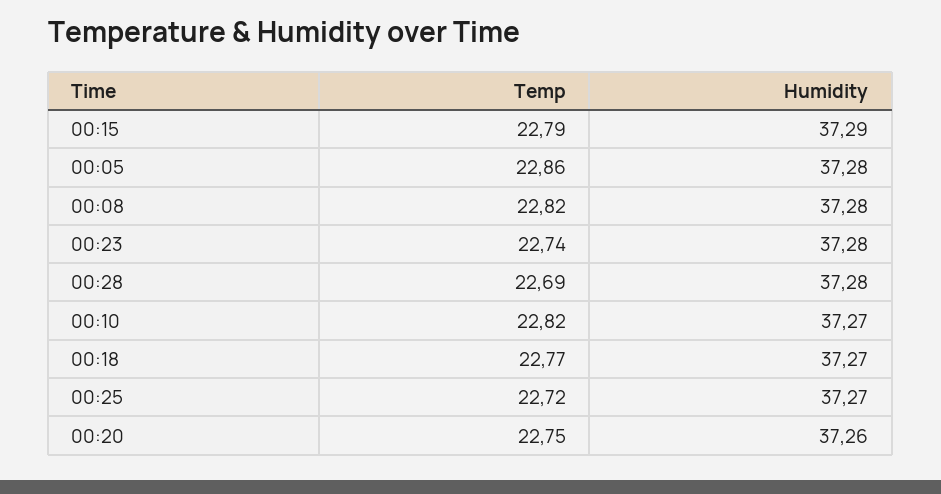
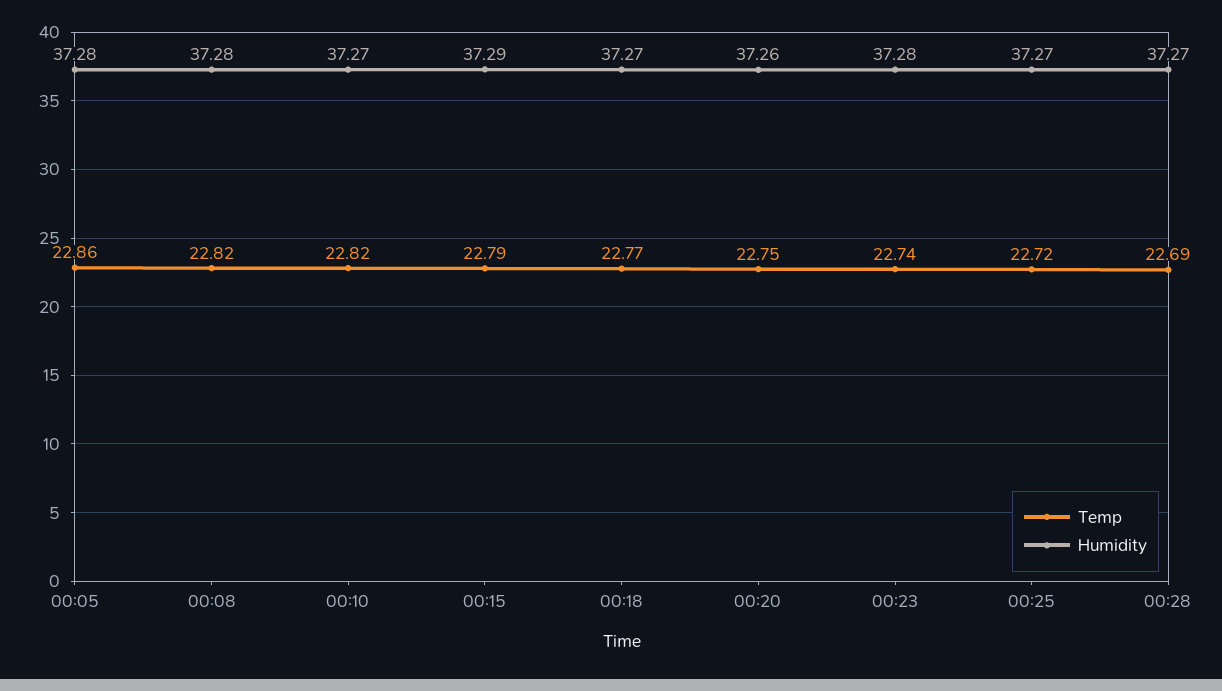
  {
    "Temp": {
      "00:15": 22.79,
      "00:05": 22.86,
      "00:08": 22.82,
      "00:23": 22.74,
      "00:28": 22.69,
      "00:10": 22.82,
      "00:18": 22.77,
      "00:25": 22.72,
      "00:20": 22.75
    },
    "Humidity": {
      "00:15": 37.29,
      "00:05": 37.28,
      "00:08": 37.28,
      "00:23": 37.28,
-     "00:28": 37.28,
+     "00:28": 37.27,
      "00:10": 37.27,
      "00:18": 37.27,
      "00:25": 37.27,
      "00:20": 37.26
    }
  }

